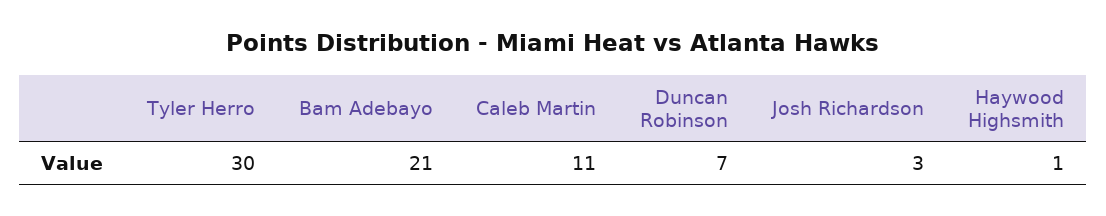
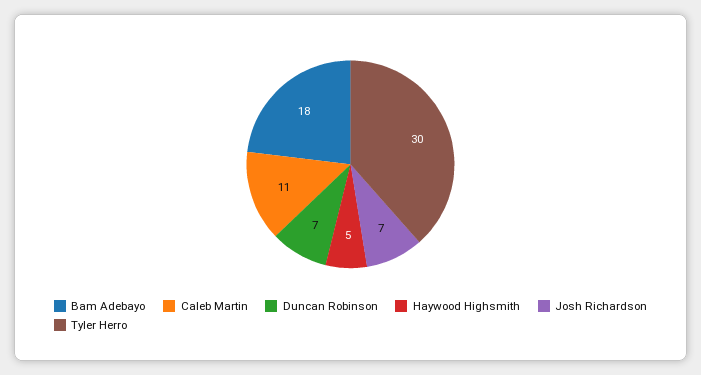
  {
    "Tyler Herro": 30,
-   "Bam Adebayo": 21,
+   "Bam Adebayo": 18,
    "Caleb Martin": 11,
    "Duncan Robinson": 7,
-   "Josh Richardson": 3,
+   "Josh Richardson": 7,
-   "Haywood Highsmith": 1
+   "Haywood Highsmith": 5
  }

